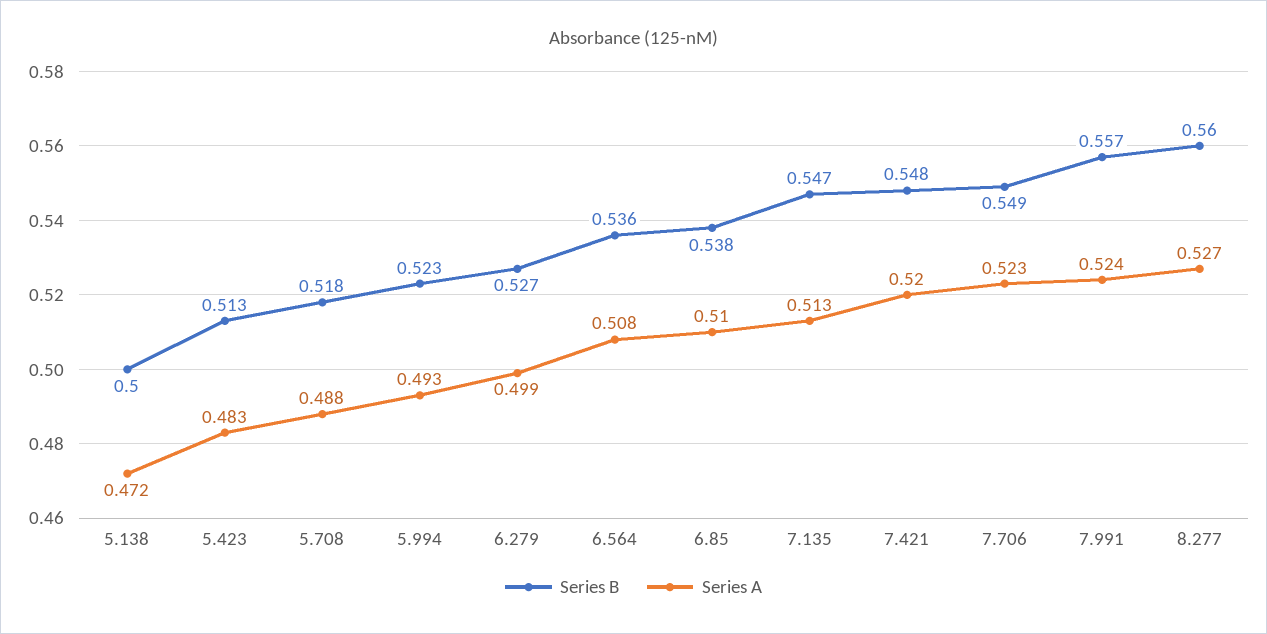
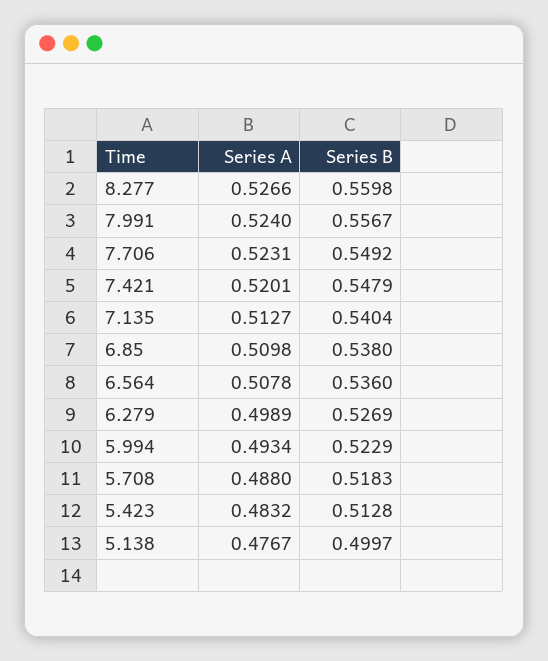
  {
    "Series B": {
      "5.138": 0.4997,
      "5.423": 0.5128,
      "5.708": 0.5183,
      "5.994": 0.5229,
      "6.279": 0.5269,
      "6.564": 0.536,
      "6.85": 0.538,
-     "7.135": 0.547,
+     "7.135": 0.5404,
      "7.421": 0.5479,
      "7.706": 0.5492,
      "7.991": 0.5567,
      "8.277": 0.5598
    },
    "Series A": {
-     "5.138": 0.472,
+     "5.138": 0.4767,
      "5.423": 0.4832,
      "5.708": 0.488,
      "5.994": 0.4934,
      "6.279": 0.4989,
      "6.564": 0.5078,
      "6.85": 0.5098,
      "7.135": 0.5127,
      "7.421": 0.5201,
      "7.706": 0.5231,
      "7.991": 0.524,
      "8.277": 0.5266
    }
  }

